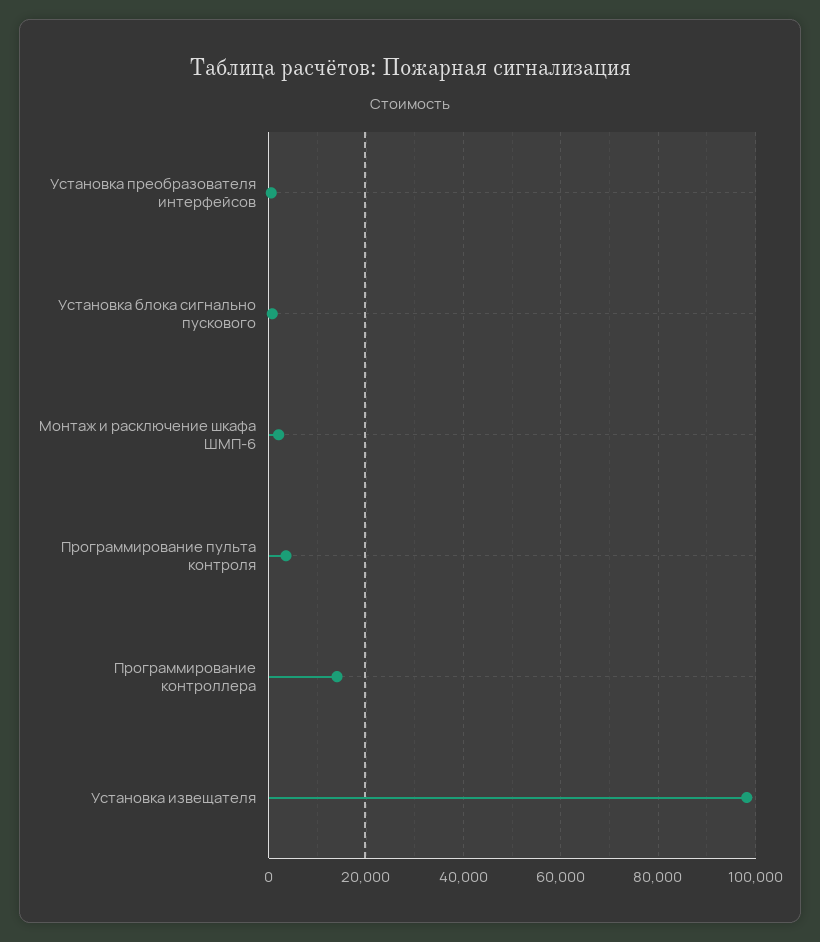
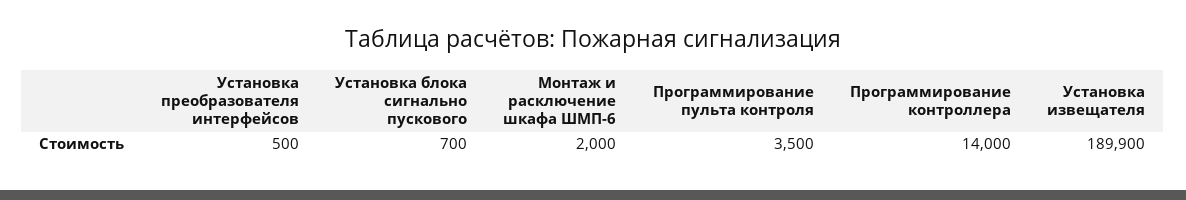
  {
    "Установка преобразователя интерфейсов": 500,
    "Установка блока сигнально пускового": 700,
    "Монтаж и расключение шкафа ШМП-6": 2000,
    "Программирование пульта контроля": 3500,
    "Программирование контроллера": 14000,
-   "Установка извещателя": 98000
+   "Установка извещателя": 189900
  }

